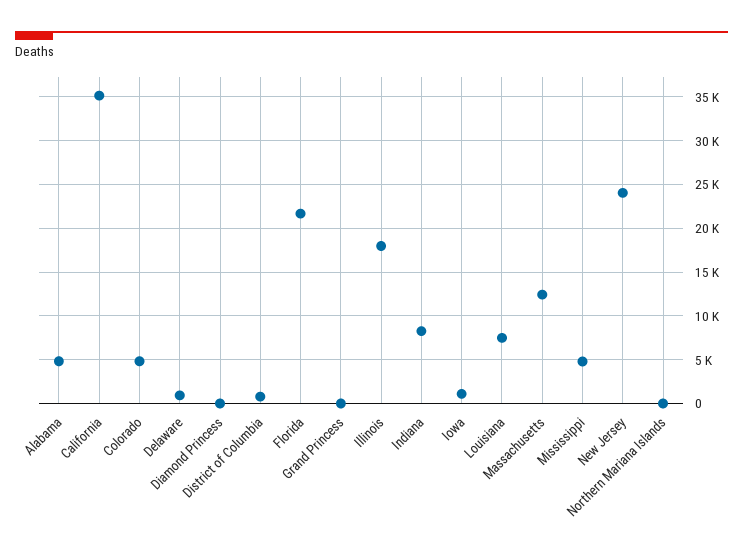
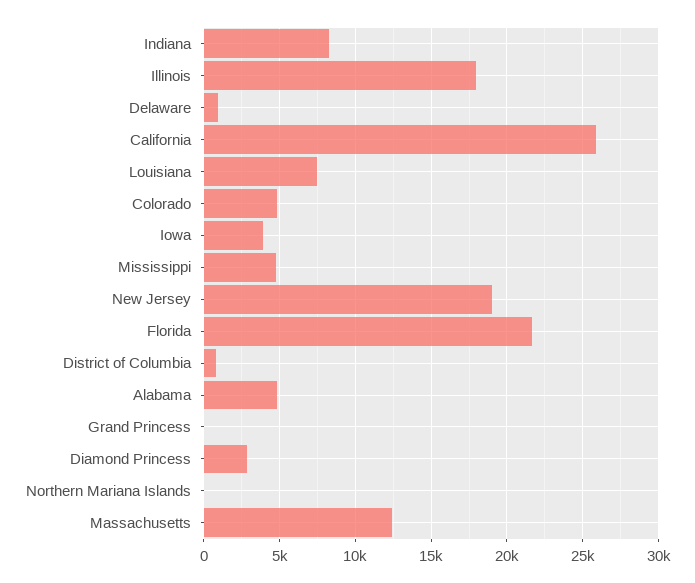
  {
    "Alabama": 5000,
-   "California": 35000,
+   "California": 26000,
    "Colorado": 5000,
    "Delaware": 1000,
-   "Diamond Princess": 0,
+   "Diamond Princess": 3000,
    "District of Columbia": 1000,
    "Florida": 21500,
    "Grand Princess": 0,
    "Illinois": 18000,
    "Indiana": 8500,
-   "Iowa": 1000,
+   "Iowa": 4000,
    "Louisiana": 7500,
    "Massachusetts": 12500,
    "Mississippi": 5000,
-   "New Jersey": 24000,
+   "New Jersey": 19000,
    "Northern Mariana Islands": 0
  }

